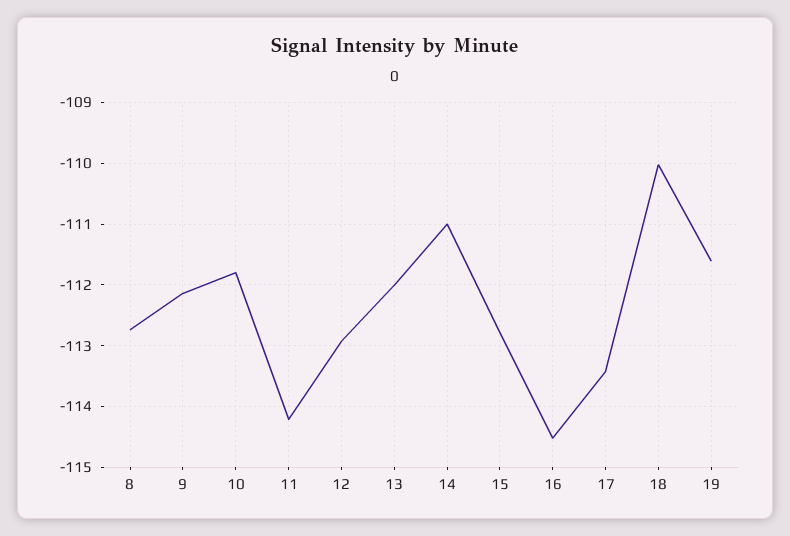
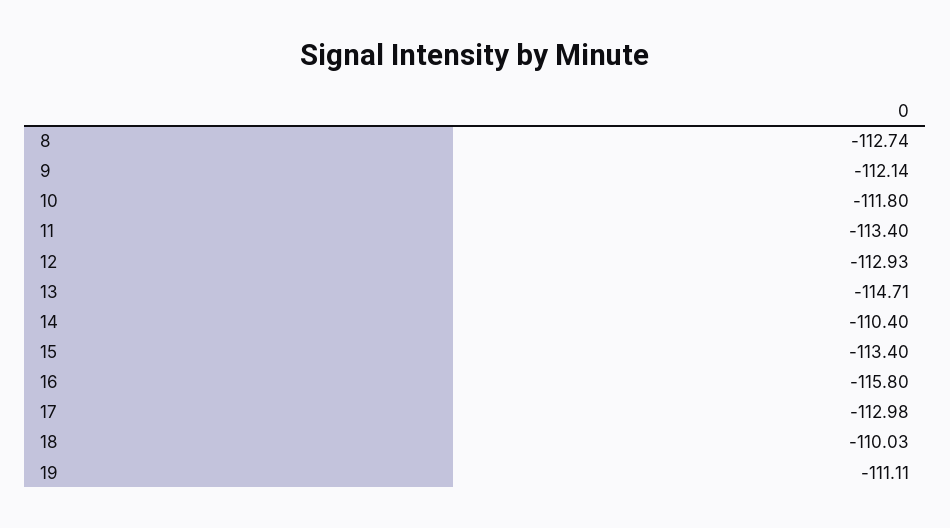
  {
    "8": -112.74,
    "9": -112.14,
    "10": -111.8,
-   "11": -114.2,
+   "11": -113.4,
    "12": -112.93,
-   "13": -112,
+   "13": -114.71,
-   "14": -111,
+   "14": -110.4,
-   "15": -112.8,
+   "15": -113.4,
-   "16": -114.5,
+   "16": -115.8,
-   "17": -113.4,
+   "17": -112.98,
    "18": -110.03,
-   "19": -111.6
+   "19": -111.11
  }

